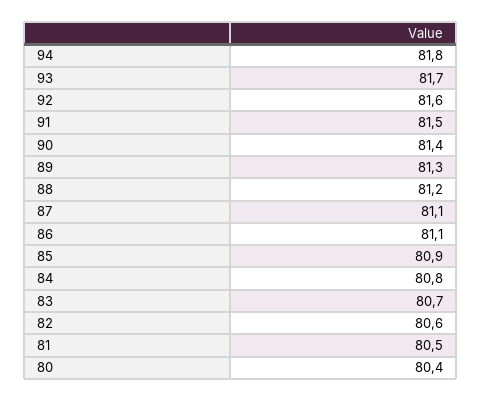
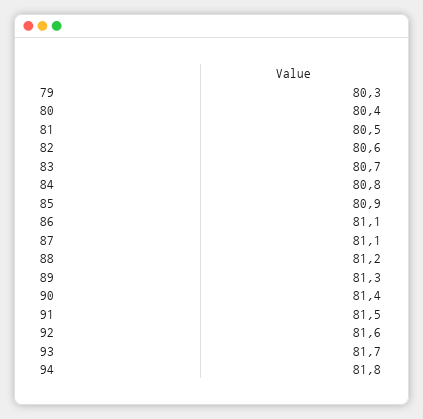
  {
    "94": 81.8,
    "93": 81.7,
    "92": 81.6,
    "91": 81.5,
    "90": 81.4,
    "89": 81.3,
    "88": 81.2,
    "87": 81.1,
    "86": 81.1,
    "85": 80.9,
    "84": 80.8,
    "83": 80.7,
    "82": 80.6,
    "81": 80.5,
-   "80": 80.4
+   "80": 80.4,
+   "79": 80.3
  }

